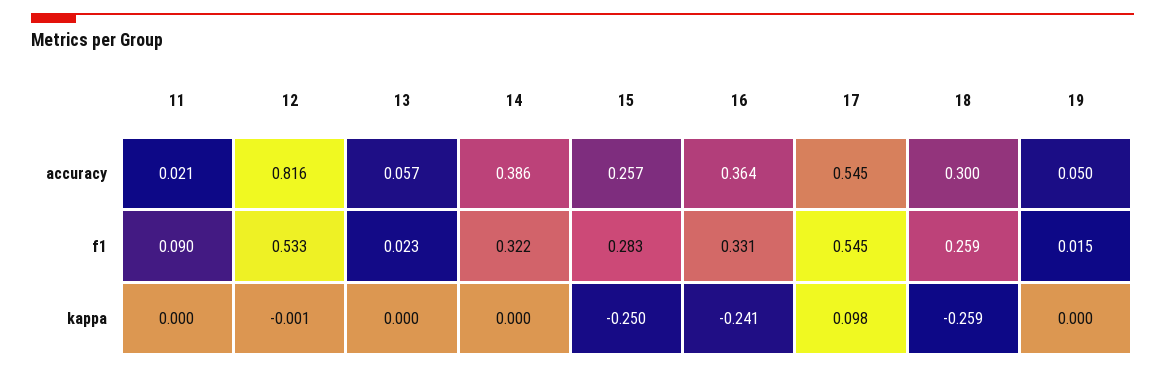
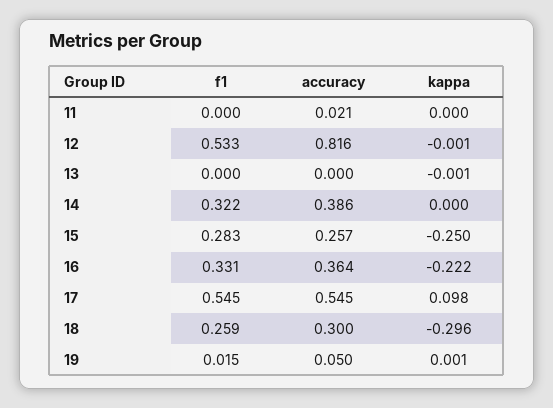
  {
    "11": {
      "accuracy": 0.021,
-     "f1": 0.09,
+     "f1": 0,
      "kappa": 0
    },
    "12": {
      "accuracy": 0.816,
      "f1": 0.533,
      "kappa": -0.001
    },
    "13": {
-     "accuracy": 0.057,
+     "accuracy": 0,
-     "f1": 0.023,
+     "f1": 0,
-     "kappa": 0
+     "kappa": -0.001
    },
    "14": {
      "accuracy": 0.386,
      "f1": 0.322,
      "kappa": 0
    },
    "15": {
      "accuracy": 0.257,
      "f1": 0.283,
      "kappa": -0.25
    },
    "16": {
      "accuracy": 0.364,
      "f1": 0.331,
-     "kappa": -0.241
+     "kappa": -0.222
    },
    "17": {
      "accuracy": 0.545,
      "f1": 0.545,
      "kappa": 0.098
    },
    "18": {
      "accuracy": 0.3,
      "f1": 0.259,
-     "kappa": -0.259
+     "kappa": -0.296
    },
    "19": {
      "accuracy": 0.05,
      "f1": 0.015,
-     "kappa": 0
+     "kappa": 0.001
    }
  }

